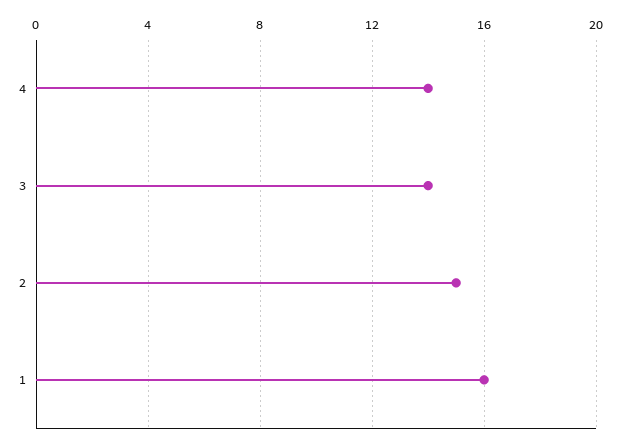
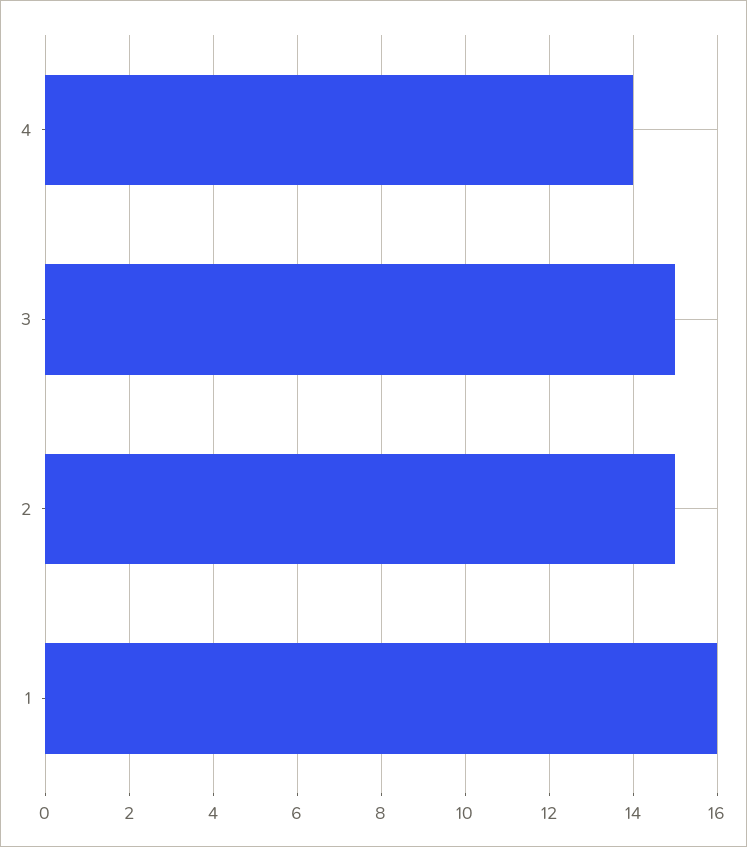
  {
    "4": 14,
-   "3": 14,
+   "3": 15,
    "2": 15,
    "1": 16
  }

